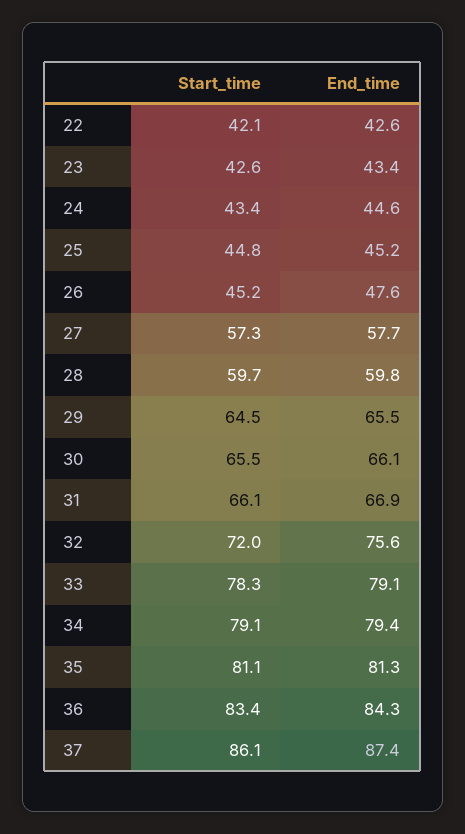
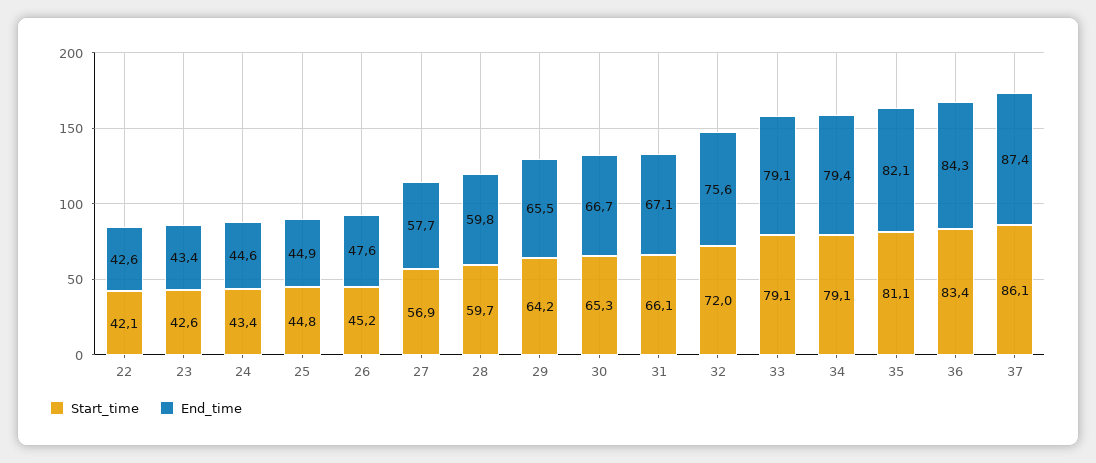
  {
    "Start_time": {
      "22": 42.1,
      "23": 42.6,
      "24": 43.4,
      "25": 44.8,
      "26": 45.2,
-     "27": 57.3,
+     "27": 56.9,
      "28": 59.7,
-     "29": 64.5,
+     "29": 64.2,
-     "30": 65.5,
+     "30": 65.3,
      "31": 66.1,
      "32": 72,
-     "33": 78.3,
+     "33": 79.1,
      "34": 79.1,
      "35": 81.1,
      "36": 83.4,
      "37": 86.1
    },
    "End_time": {
      "22": 42.6,
      "23": 43.4,
      "24": 44.6,
-     "25": 45.2,
+     "25": 44.9,
      "26": 47.6,
      "27": 57.7,
      "28": 59.8,
      "29": 65.5,
-     "30": 66.1,
+     "30": 66.7,
-     "31": 66.9,
+     "31": 67.1,
      "32": 75.6,
      "33": 79.1,
      "34": 79.4,
-     "35": 81.3,
+     "35": 82.1,
      "36": 84.3,
      "37": 87.4
    }
  }

